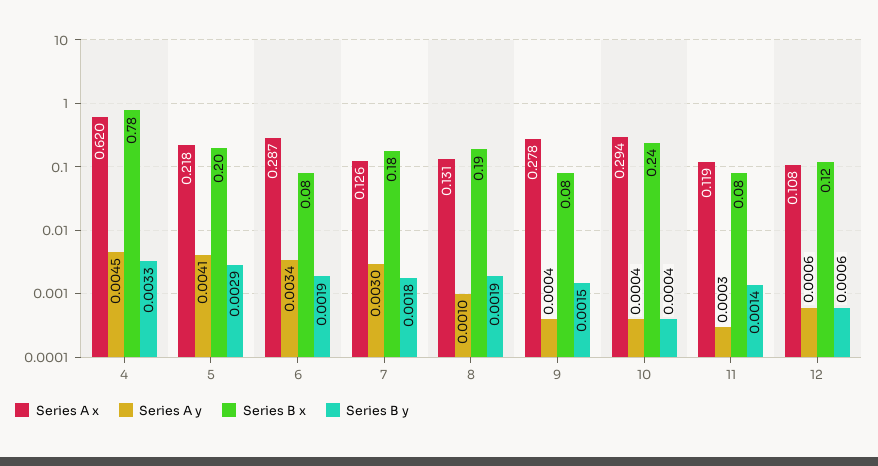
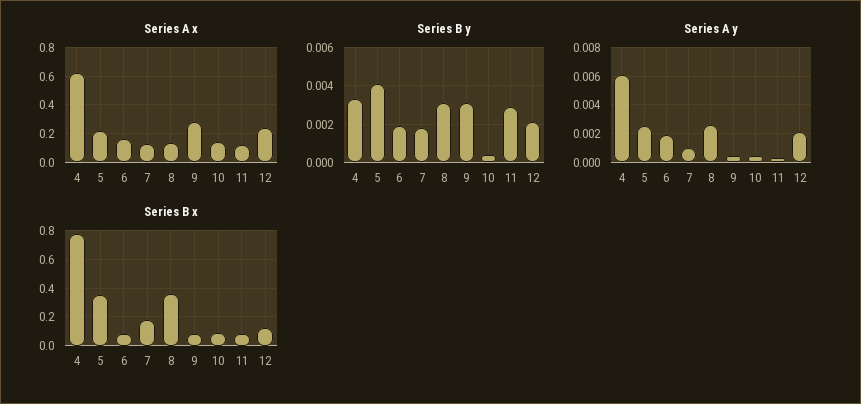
  {
    "Series A x": {
      "4": 0.62,
      "5": 0.218,
-     "6": 0.287,
+     "6": 0.15,
      "7": 0.126,
      "8": 0.131,
      "9": 0.278,
-     "10": 0.294,
+     "10": 0.15,
      "11": 0.119,
-     "12": 0.108
+     "12": 0.25
    },
    "Series A y": {
-     "4": 0.0045,
+     "4": 0.006,
-     "5": 0.0041,
+     "5": 0.0025,
-     "6": 0.0034,
+     "6": 0.002,
-     "7": 0.003,
+     "7": 0.001,
-     "8": 0.001,
+     "8": 0.0025,
      "9": 0.0004,
      "10": 0.0004,
      "11": 0.0003,
-     "12": 0.0006
+     "12": 0.002
    },
    "Series B x": {
      "4": 0.78,
-     "5": 0.2,
+     "5": 0.35,
      "6": 0.08,
      "7": 0.18,
-     "8": 0.19,
+     "8": 0.35,
      "9": 0.08,
-     "10": 0.24,
+     "10": 0.1,
      "11": 0.08,
      "12": 0.12
    },
    "Series B y": {
      "4": 0.0033,
-     "5": 0.0029,
+     "5": 0.004,
      "6": 0.0019,
      "7": 0.0018,
-     "8": 0.0019,
+     "8": 0.003,
-     "9": 0.0015,
+     "9": 0.003,
      "10": 0.0004,
-     "11": 0.0014,
+     "11": 0.003,
-     "12": 0.0006
+     "12": 0.002
    }
  }

